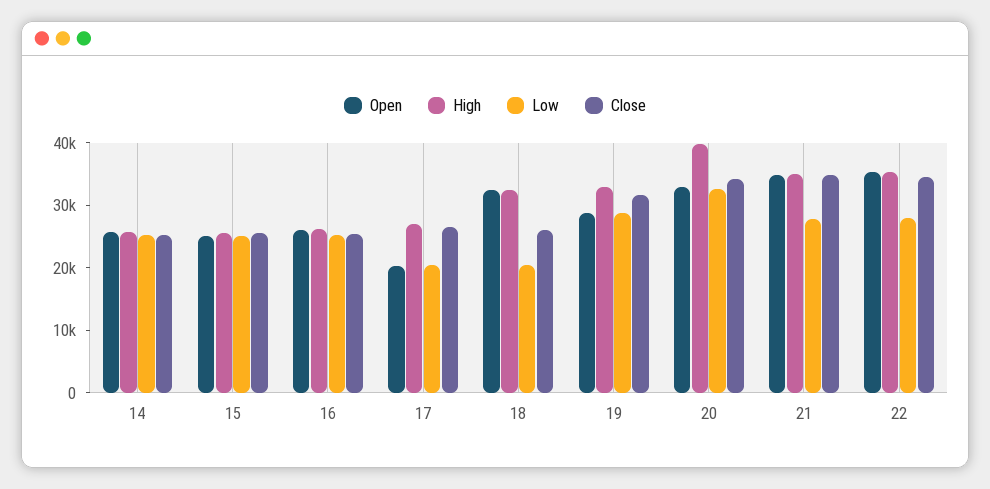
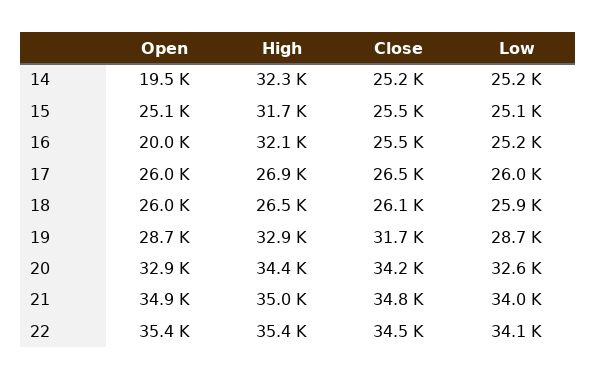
  {
    "Open": {
-     "14": 26000,
+     "14": 19500,
      "15": 25100,
-     "16": 26000,
+     "16": 20000,
-     "17": 20000,
+     "17": 26000,
-     "18": 32000,
+     "18": 26000,
      "19": 28700,
      "20": 32900,
      "21": 34900,
      "22": 35400
    },
    "High": {
-     "14": 26000,
+     "14": 32300,
-     "15": 26000,
+     "15": 31700,
-     "16": 26000,
+     "16": 32100,
      "17": 26900,
-     "18": 32000,
+     "18": 26500,
      "19": 32900,
-     "20": 40000,
+     "20": 34400,
      "21": 35000,
      "22": 35400
    },
    "Low": {
      "14": 25200,
      "15": 25100,
      "16": 25200,
-     "17": 20000,
+     "17": 26000,
-     "18": 20000,
+     "18": 25900,
      "19": 28700,
      "20": 32600,
-     "21": 28000,
+     "21": 34000,
-     "22": 28000
+     "22": 34100
    },
    "Close": {
      "14": 25200,
      "15": 25500,
      "16": 25500,
      "17": 26500,
      "18": 26100,
      "19": 31700,
      "20": 34200,
      "21": 34800,
      "22": 34500
    }
  }

